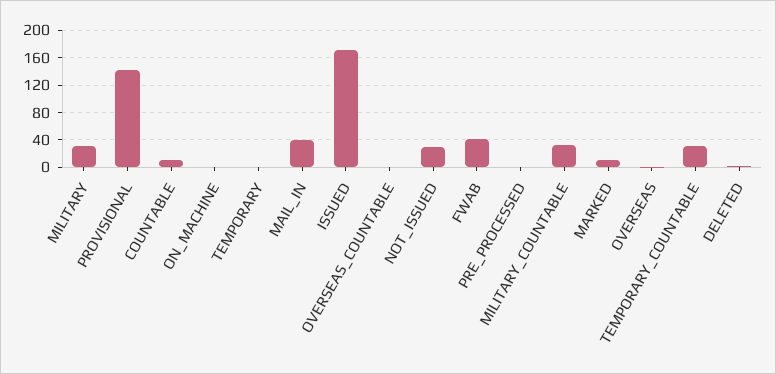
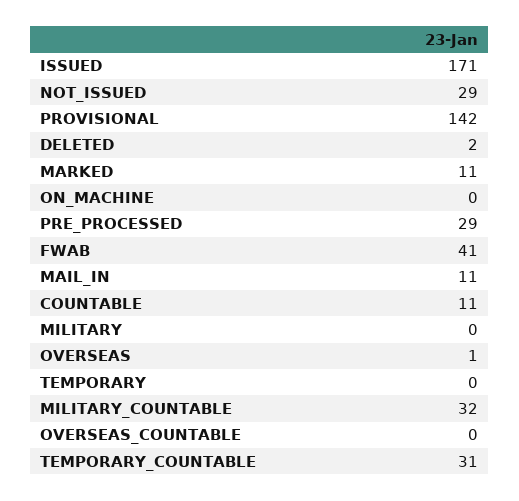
  {
-   "MILITARY": 30,
+   "MILITARY": 0,
    "PROVISIONAL": 142,
    "COUNTABLE": 11,
    "ON_MACHINE": 0,
    "TEMPORARY": 0,
-   "MAIL_IN": 40,
+   "MAIL_IN": 11,
    "ISSUED": 171,
    "OVERSEAS_COUNTABLE": 0,
    "NOT_ISSUED": 29,
    "FWAB": 41,
-   "PRE_PROCESSED": 0,
+   "PRE_PROCESSED": 29,
    "MILITARY_COUNTABLE": 32,
    "MARKED": 11,
    "OVERSEAS": 1,
    "TEMPORARY_COUNTABLE": 31,
    "DELETED": 2
  }

